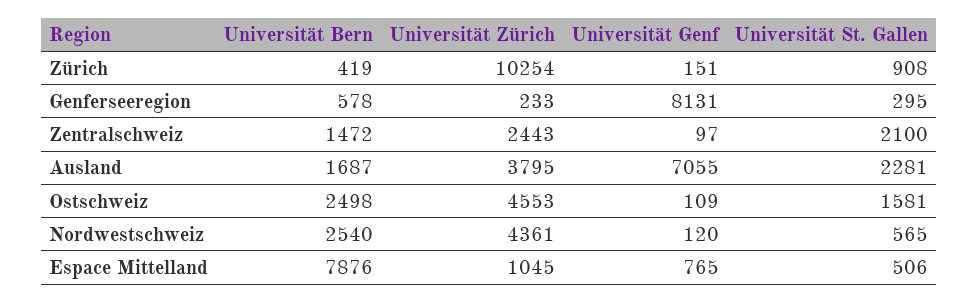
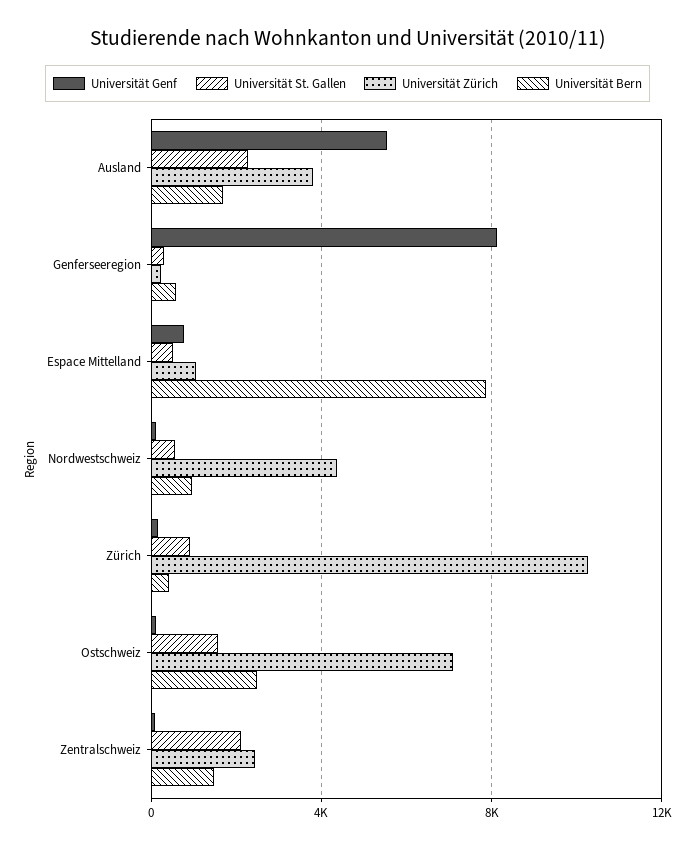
  {
    "Universität Bern": {
      "Zürich": 419,
      "Genferseeregion": 578,
      "Zentralschweiz": 1472,
      "Ausland": 1687,
      "Ostschweiz": 2498,
-     "Nordwestschweiz": 2540,
+     "Nordwestschweiz": 1000,
      "Espace Mittelland": 7876
    },
    "Universität Zürich": {
      "Zürich": 10254,
      "Genferseeregion": 233,
      "Zentralschweiz": 2443,
      "Ausland": 3795,
-     "Ostschweiz": 4553,
+     "Ostschweiz": 7000,
      "Nordwestschweiz": 4361,
      "Espace Mittelland": 1045
    },
    "Universität Genf": {
      "Zürich": 151,
      "Genferseeregion": 8131,
      "Zentralschweiz": 97,
-     "Ausland": 7055,
+     "Ausland": 5500,
      "Ostschweiz": 109,
      "Nordwestschweiz": 120,
      "Espace Mittelland": 765
    },
    "Universität St. Gallen": {
      "Zürich": 908,
      "Genferseeregion": 295,
      "Zentralschweiz": 2100,
      "Ausland": 2281,
      "Ostschweiz": 1581,
      "Nordwestschweiz": 565,
      "Espace Mittelland": 506
    }
  }

